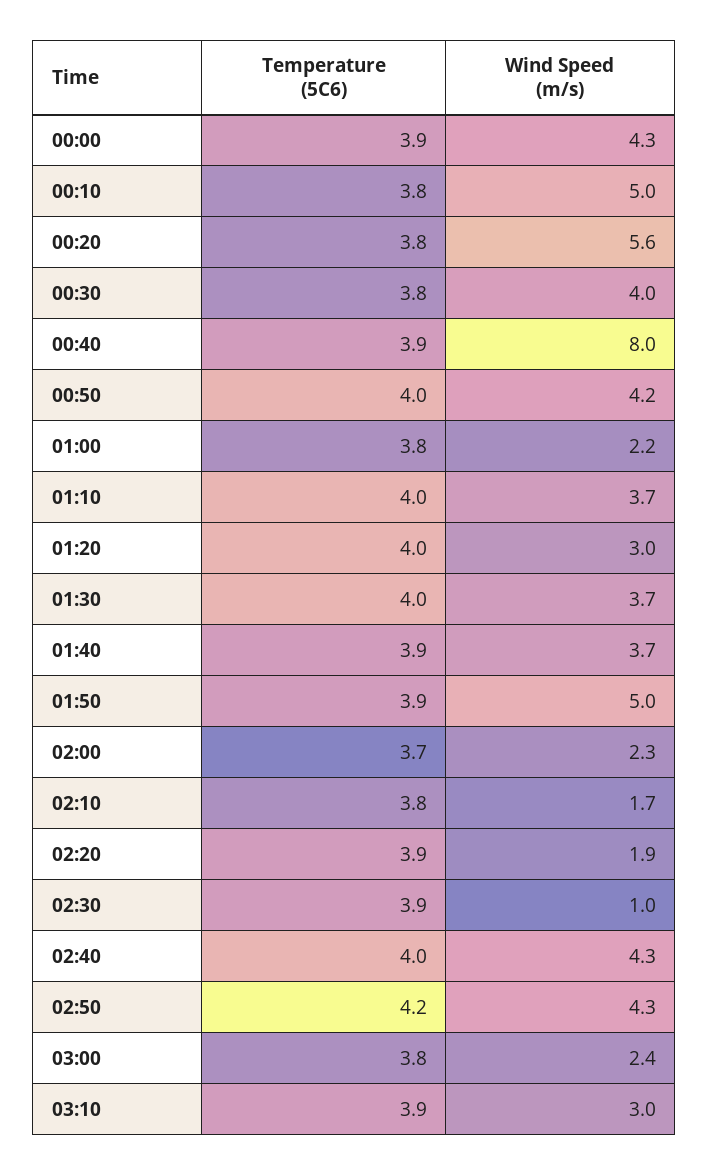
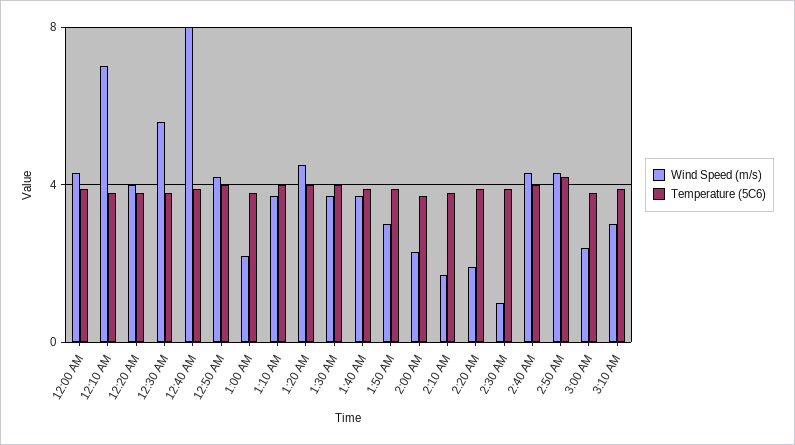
  {
    "Temperature (5C6)": {
      "00:00": 3.9,
      "00:10": 3.8,
      "00:20": 3.8,
      "00:30": 3.8,
      "00:40": 3.9,
      "00:50": 4,
      "01:00": 3.8,
      "01:10": 4,
      "01:20": 4,
      "01:30": 4,
      "01:40": 3.9,
      "01:50": 3.9,
      "02:00": 3.7,
      "02:10": 3.8,
      "02:20": 3.9,
      "02:30": 3.9,
      "02:40": 4,
      "02:50": 4.2,
      "03:00": 3.8,
      "03:10": 3.9
    },
    "Wind Speed (m/s)": {
      "00:00": 4.3,
-     "00:10": 5,
+     "00:10": 7,
-     "00:20": 5.6,
+     "00:20": 4,
-     "00:30": 4,
+     "00:30": 5.5,
      "00:40": 8,
      "00:50": 4.2,
      "01:00": 2.2,
      "01:10": 3.7,
-     "01:20": 3,
+     "01:20": 4.5,
      "01:30": 3.7,
      "01:40": 3.7,
-     "01:50": 5,
+     "01:50": 3,
      "02:00": 2.3,
      "02:10": 1.7,
      "02:20": 1.9,
      "02:30": 1,
      "02:40": 4.3,
      "02:50": 4.3,
      "03:00": 2.4,
      "03:10": 3
    }
  }

